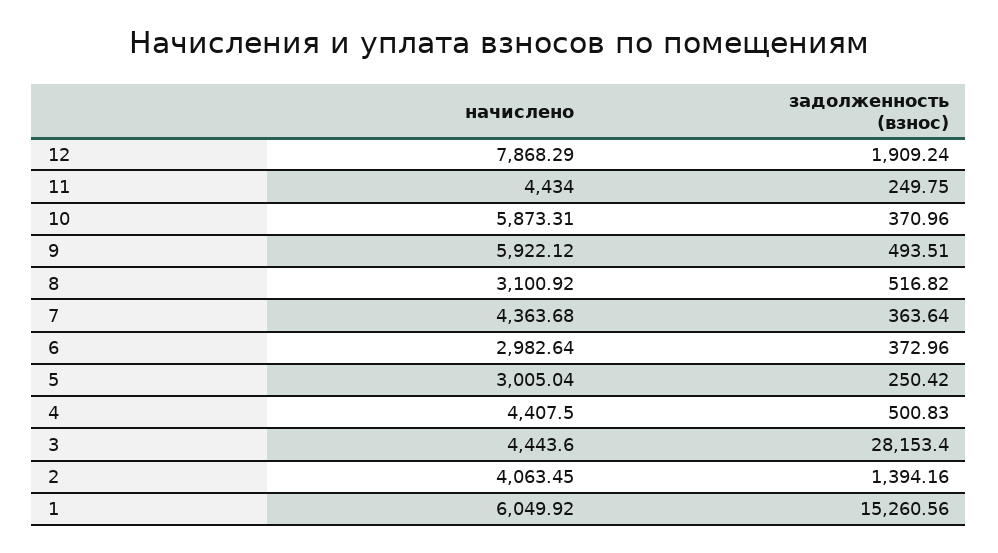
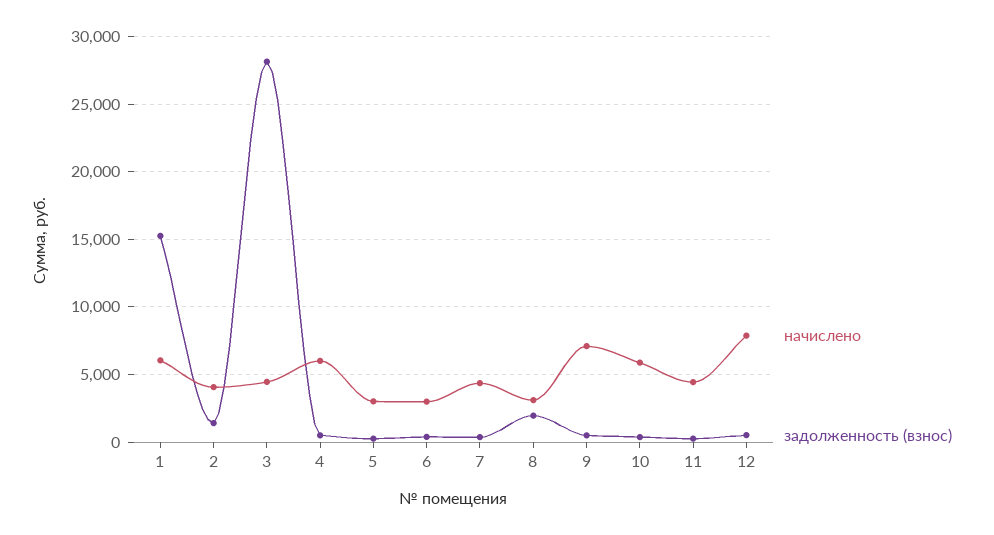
  {
    "начислено": {
      "12": 7868.29,
      "11": 4434,
      "10": 5873.31,
-     "9": 5922.12,
+     "9": 7000,
      "8": 3100.92,
      "7": 4363.68,
      "6": 2982.64,
      "5": 3005.04,
-     "4": 4407.5,
+     "4": 6000,
      "3": 4443.6,
      "2": 4063.45,
      "1": 6049.92
    },
    "задолженность (взнос)": {
-     "12": 1909.24,
+     "12": 500,
      "11": 249.75,
      "10": 370.96,
      "9": 493.51,
-     "8": 516.82,
+     "8": 2000,
      "7": 363.64,
      "6": 372.96,
      "5": 250.42,
      "4": 500.83,
      "3": 28153.4,
      "2": 1394.16,
      "1": 15260.56
    }
  }

